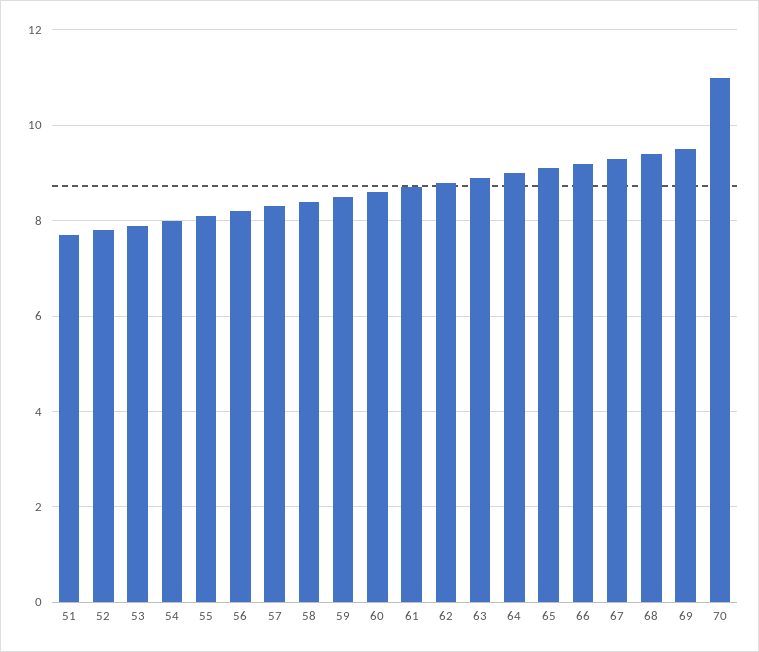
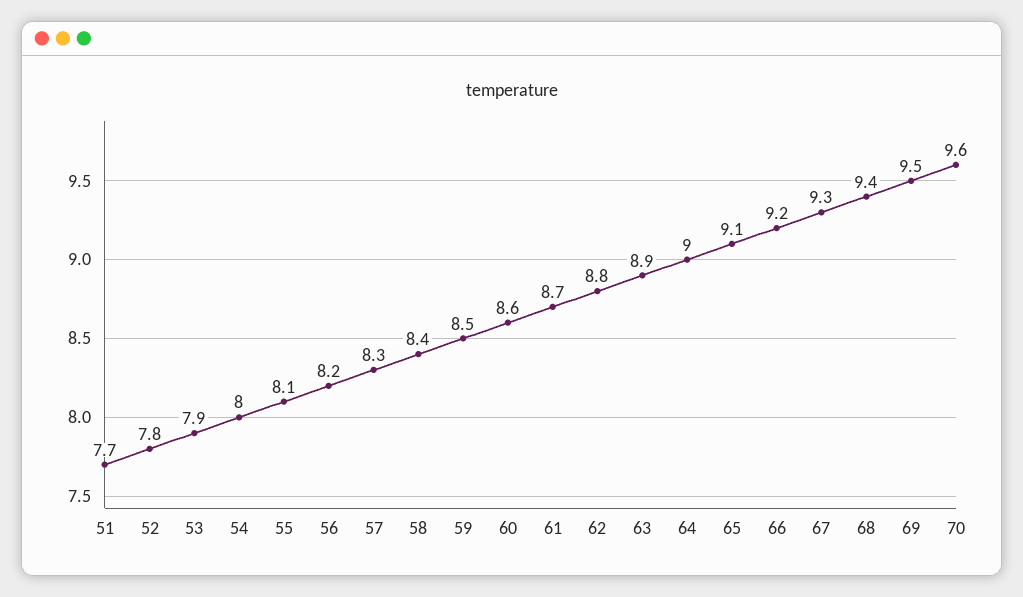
  {
    "51": 7.7,
    "52": 7.8,
    "53": 7.9,
    "54": 8,
    "55": 8.1,
    "56": 8.2,
    "57": 8.3,
    "58": 8.4,
    "59": 8.5,
    "60": 8.6,
    "61": 8.7,
    "62": 8.8,
    "63": 8.9,
    "64": 9,
    "65": 9.1,
    "66": 9.2,
    "67": 9.3,
    "68": 9.4,
    "69": 9.5,
-   "70": 11
+   "70": 9.6
  }

